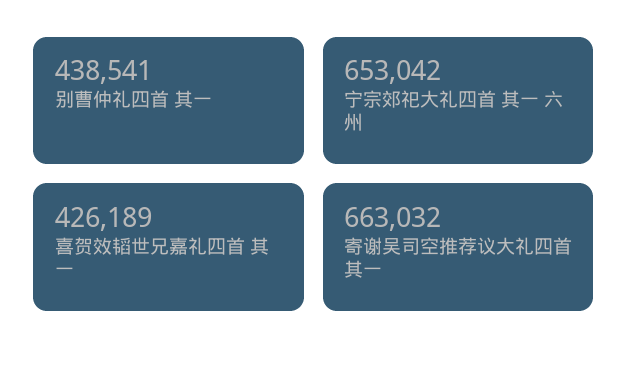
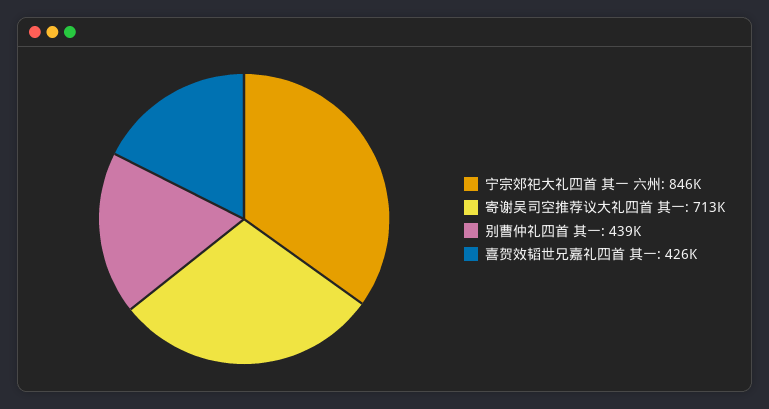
  {
    "别曹仲礼四首 其一": 438541,
-   "宁宗郊祀大礼四首 其一 六州": 653042,
+   "宁宗郊祀大礼四首 其一 六州": 846000,
    "喜贺效韬世兄嘉礼四首 其一": 426189,
-   "寄谢吴司空推荐议大礼四首 其一": 663032
+   "寄谢吴司空推荐议大礼四首 其一": 713000
  }

